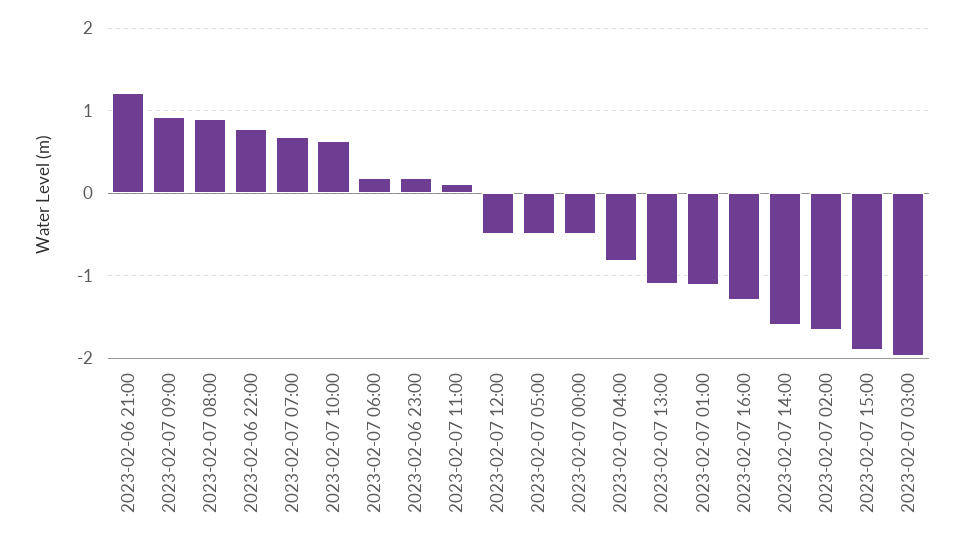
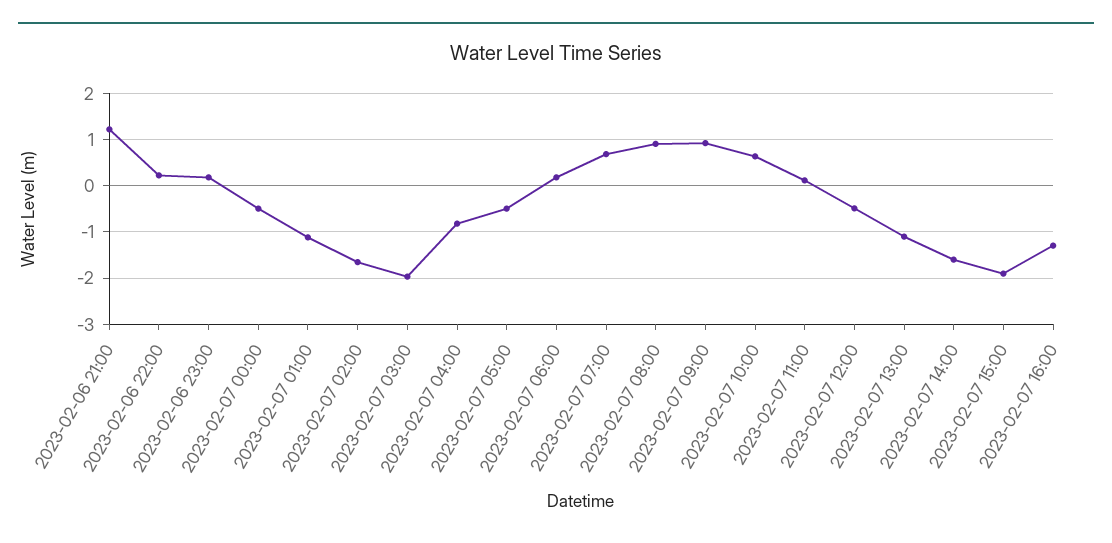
  {
    "2023-02-06 21:00": 1.2,
    "2023-02-07 09:00": 0.9,
    "2023-02-07 08:00": 0.9,
-   "2023-02-06 22:00": 0.8,
+   "2023-02-06 22:00": 0.2,
    "2023-02-07 07:00": 0.7,
    "2023-02-07 10:00": 0.6,
    "2023-02-07 06:00": 0.2,
    "2023-02-06 23:00": 0.2,
    "2023-02-07 11:00": 0.1,
    "2023-02-07 12:00": -0.5,
    "2023-02-07 05:00": -0.5,
    "2023-02-07 00:00": -0.5,
    "2023-02-07 04:00": -0.8,
    "2023-02-07 13:00": -1.1,
    "2023-02-07 01:00": -1.1,
    "2023-02-07 16:00": -1.3,
    "2023-02-07 14:00": -1.6,
    "2023-02-07 02:00": -1.7,
    "2023-02-07 15:00": -1.9,
    "2023-02-07 03:00": -2
  }

